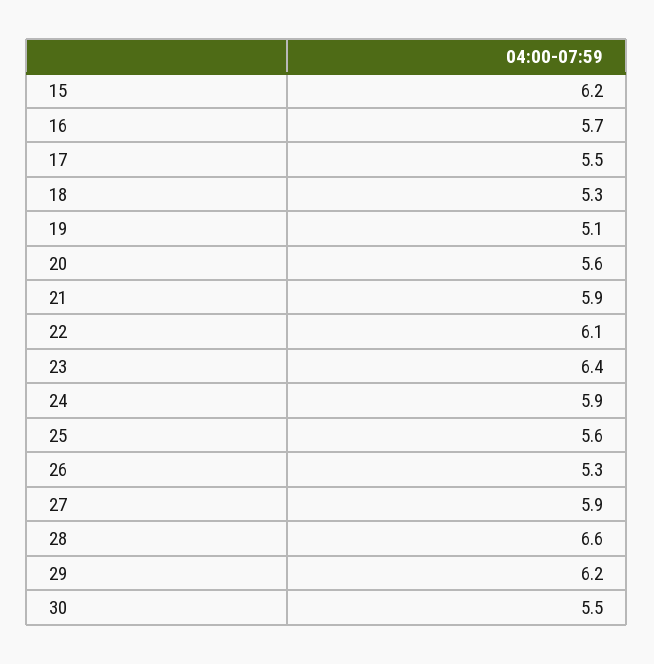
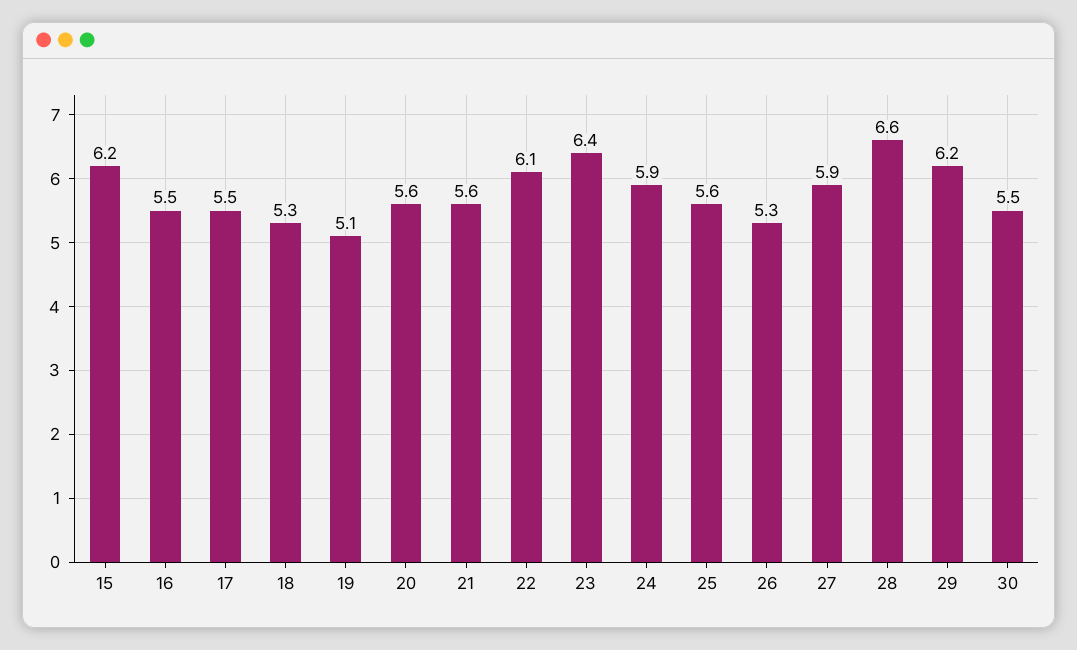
  {
    "15": 6.2,
-   "16": 5.7,
+   "16": 5.5,
    "17": 5.5,
    "18": 5.3,
    "19": 5.1,
    "20": 5.6,
-   "21": 5.9,
+   "21": 5.6,
    "22": 6.1,
    "23": 6.4,
    "24": 5.9,
    "25": 5.6,
    "26": 5.3,
    "27": 5.9,
    "28": 6.6,
    "29": 6.2,
    "30": 5.5
  }

